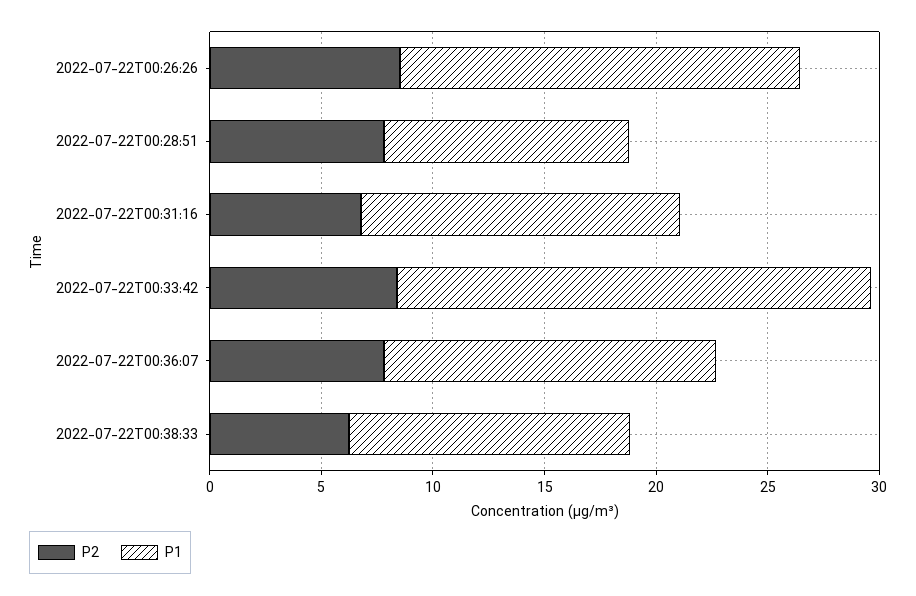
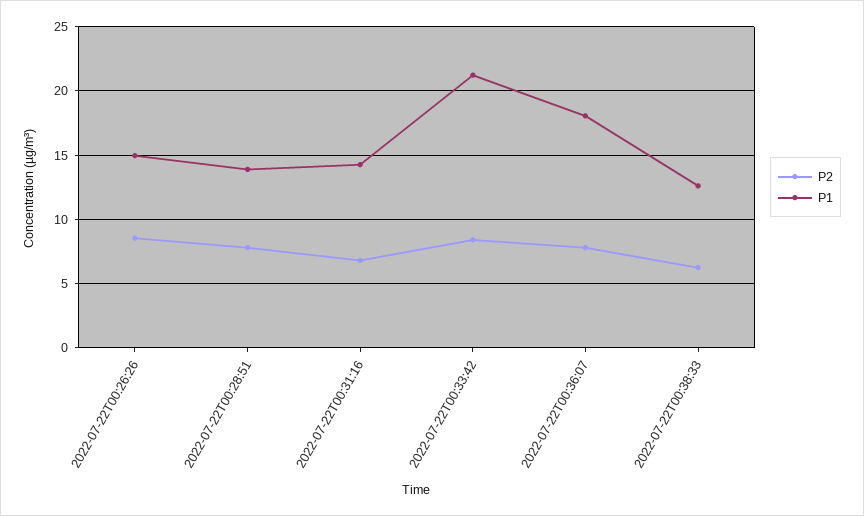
  {
    "P2": {
      "2022-07-22T00:26:26": 8.5,
      "2022-07-22T00:28:51": 8,
      "2022-07-22T00:31:16": 7,
      "2022-07-22T00:33:42": 8.5,
      "2022-07-22T00:36:07": 8,
      "2022-07-22T00:38:33": 6
    },
    "P1": {
-     "2022-07-22T00:26:26": 18,
+     "2022-07-22T00:26:26": 15,
-     "2022-07-22T00:28:51": 11,
+     "2022-07-22T00:28:51": 14,
      "2022-07-22T00:31:16": 14.5,
      "2022-07-22T00:33:42": 21,
-     "2022-07-22T00:36:07": 15,
+     "2022-07-22T00:36:07": 18,
      "2022-07-22T00:38:33": 12.5
    }
  }

